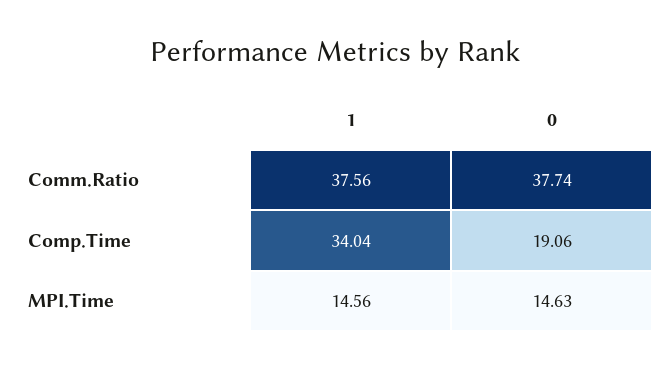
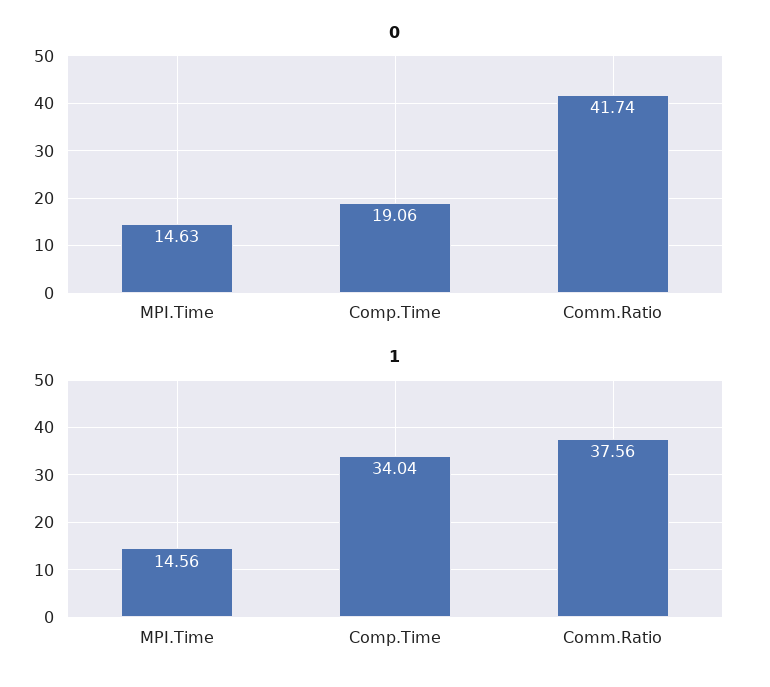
  {
    "1": {
      "Comm.Ratio": 37.56,
      "Comp.Time": 34.04,
      "MPI.Time": 14.56
    },
    "0": {
-     "Comm.Ratio": 37.74,
+     "Comm.Ratio": 41.74,
      "Comp.Time": 19.06,
      "MPI.Time": 14.63
    }
  }

